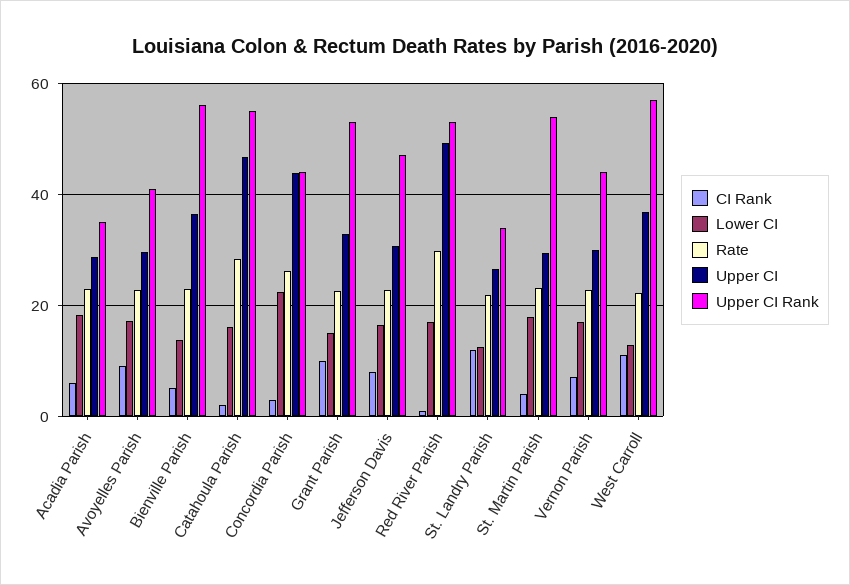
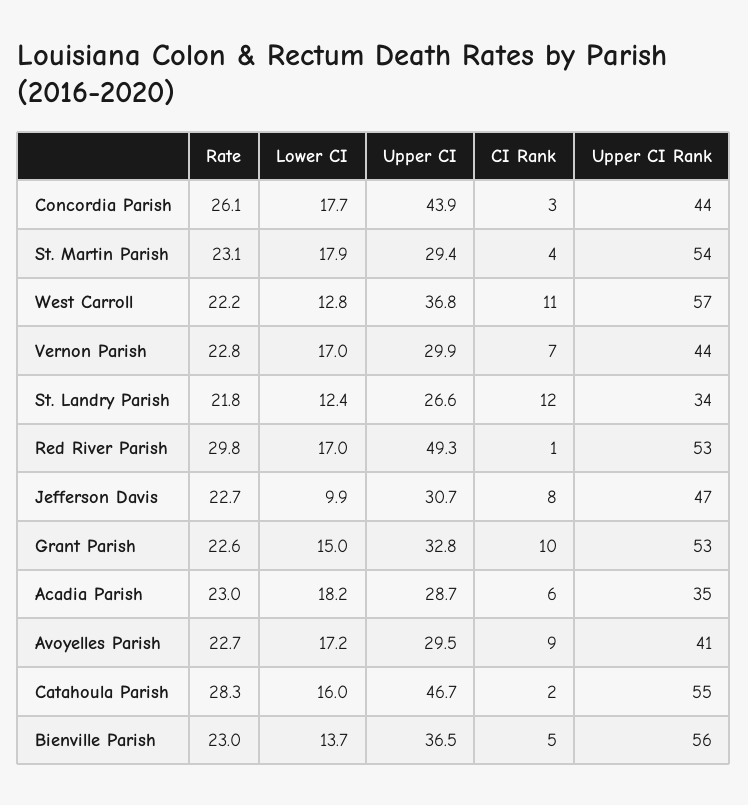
  {
    "CI Rank": {
      "Acadia Parish": 6,
      "Avoyelles Parish": 9,
      "Bienville Parish": 5,
      "Catahoula Parish": 2,
      "Concordia Parish": 3,
      "Grant Parish": 10,
      "Jefferson Davis": 8,
      "Red River Parish": 1,
      "St. Landry Parish": 12,
      "St. Martin Parish": 4,
      "Vernon Parish": 7,
      "West Carroll": 11
    },
    "Lower CI": {
      "Acadia Parish": 18.2,
      "Avoyelles Parish": 17.2,
      "Bienville Parish": 13.7,
      "Catahoula Parish": 16,
-     "Concordia Parish": 22,
+     "Concordia Parish": 17.7,
      "Grant Parish": 15,
-     "Jefferson Davis": 16,
+     "Jefferson Davis": 9.9,
      "Red River Parish": 17,
      "St. Landry Parish": 12.4,
      "St. Martin Parish": 17.9,
      "Vernon Parish": 17,
      "West Carroll": 12.8
    },
    "Rate": {
      "Acadia Parish": 23,
      "Avoyelles Parish": 22.7,
      "Bienville Parish": 23,
      "Catahoula Parish": 28.3,
      "Concordia Parish": 26.1,
      "Grant Parish": 22.6,
      "Jefferson Davis": 22.7,
      "Red River Parish": 29.8,
      "St. Landry Parish": 21.8,
      "St. Martin Parish": 23.1,
      "Vernon Parish": 22.8,
      "West Carroll": 22.2
    },
    "Upper CI": {
      "Acadia Parish": 28.7,
      "Avoyelles Parish": 29.5,
      "Bienville Parish": 36.5,
      "Catahoula Parish": 46.7,
      "Concordia Parish": 43.9,
      "Grant Parish": 32.8,
      "Jefferson Davis": 30.7,
      "Red River Parish": 49.3,
      "St. Landry Parish": 26.6,
      "St. Martin Parish": 29.4,
      "Vernon Parish": 29.9,
      "West Carroll": 36.8
    },
    "Upper CI Rank": {
      "Acadia Parish": 35,
      "Avoyelles Parish": 41,
      "Bienville Parish": 56,
      "Catahoula Parish": 55,
      "Concordia Parish": 44,
      "Grant Parish": 53,
      "Jefferson Davis": 47,
      "Red River Parish": 53,
      "St. Landry Parish": 34,
      "St. Martin Parish": 54,
      "Vernon Parish": 44,
      "West Carroll": 57
    }
  }

